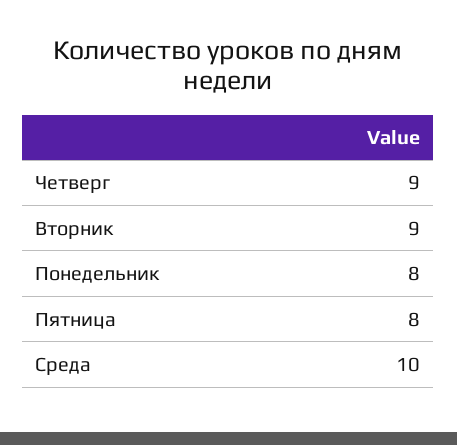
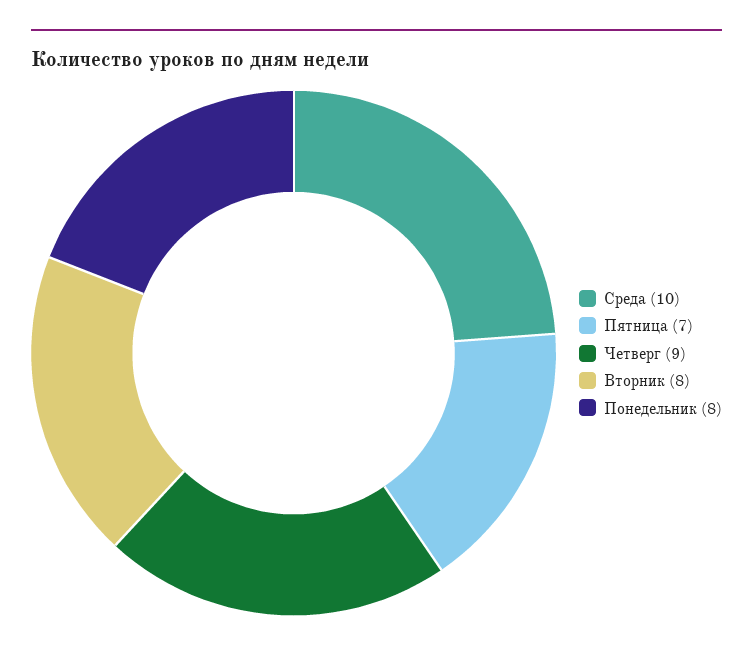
  {
    "Четверг": 9,
-   "Вторник": 9,
+   "Вторник": 8,
    "Понедельник": 8,
-   "Пятница": 8,
+   "Пятница": 7,
    "Среда": 10
  }

